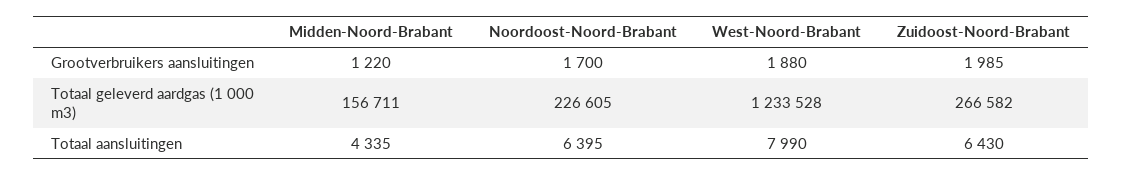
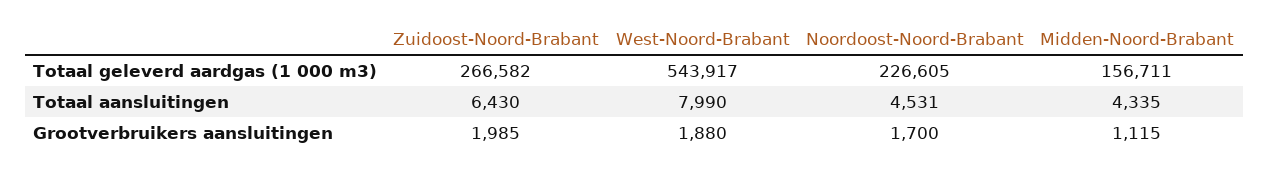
  {
    "Midden-Noord-Brabant": {
-     "Grootverbruikers aansluitingen": 1220,
+     "Grootverbruikers aansluitingen": 1115,
      "Totaal geleverd aardgas (1 000 m3)": 156711,
      "Totaal aansluitingen": 4335
    },
    "Noordoost-Noord-Brabant": {
      "Grootverbruikers aansluitingen": 1700,
      "Totaal geleverd aardgas (1 000 m3)": 226605,
-     "Totaal aansluitingen": 6395
+     "Totaal aansluitingen": 4531
    },
    "West-Noord-Brabant": {
      "Grootverbruikers aansluitingen": 1880,
-     "Totaal geleverd aardgas (1 000 m3)": 1233528,
+     "Totaal geleverd aardgas (1 000 m3)": 543917,
      "Totaal aansluitingen": 7990
    },
    "Zuidoost-Noord-Brabant": {
      "Grootverbruikers aansluitingen": 1985,
      "Totaal geleverd aardgas (1 000 m3)": 266582,
      "Totaal aansluitingen": 6430
    }
  }

